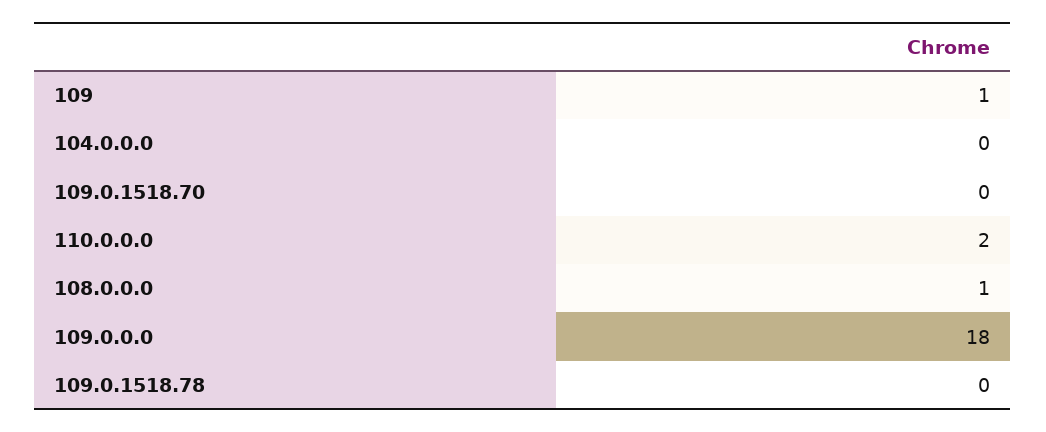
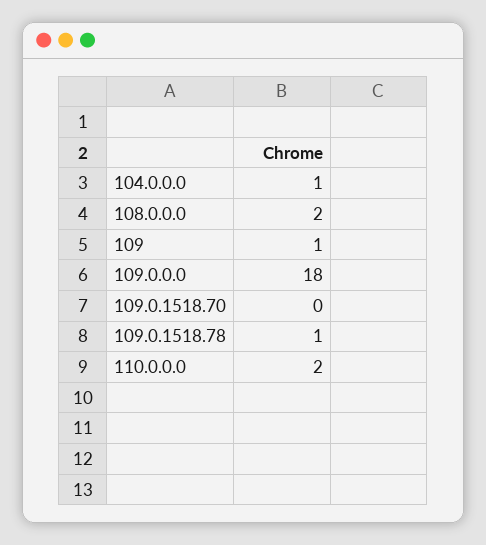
  {
    "109": 1,
-   "104.0.0.0": 0,
+   "104.0.0.0": 1,
    "109.0.1518.70": 0,
    "110.0.0.0": 2,
-   "108.0.0.0": 1,
+   "108.0.0.0": 2,
    "109.0.0.0": 18,
-   "109.0.1518.78": 0
+   "109.0.1518.78": 1
  }

